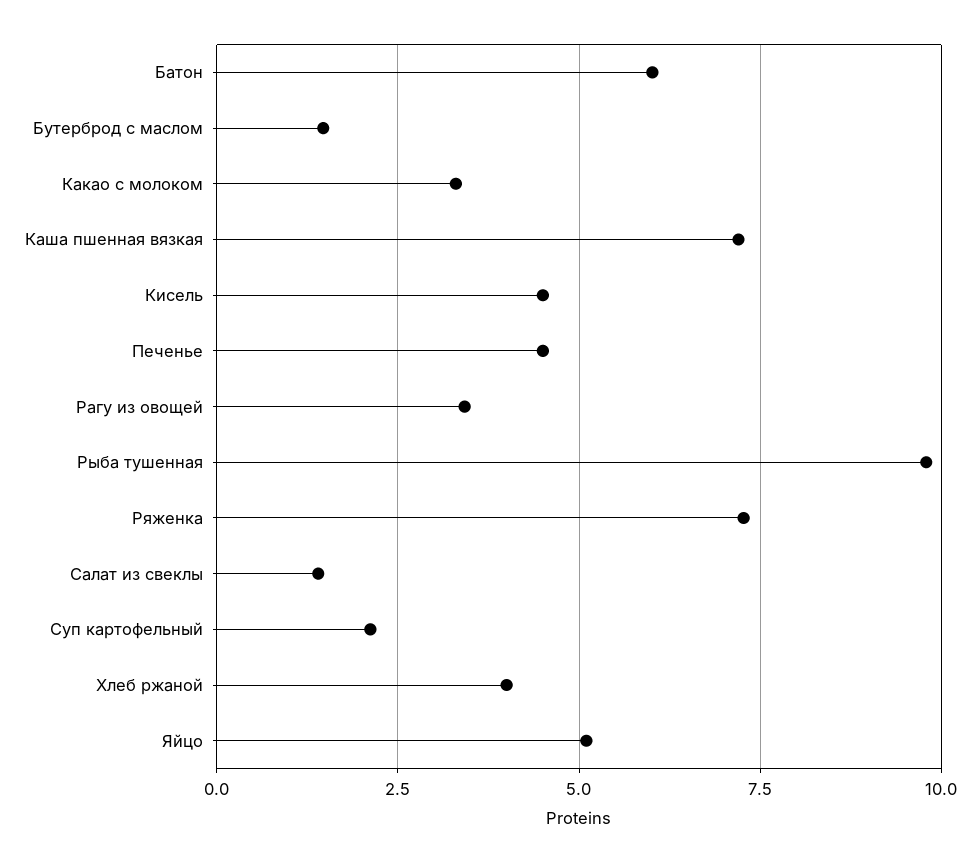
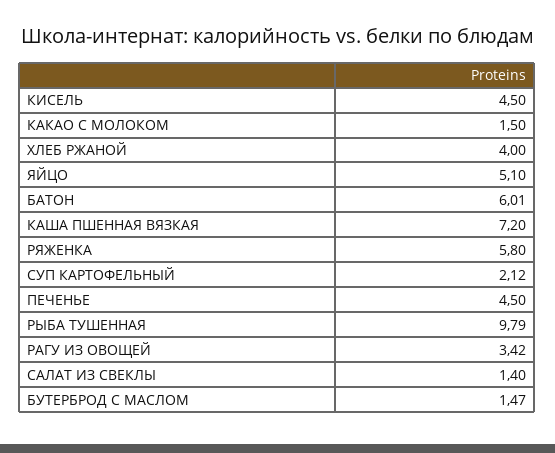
  {
    "Батон": 6.01,
    "Бутерброд с маслом": 1.47,
-   "Какао с молоком": 3.25,
+   "Какао с молоком": 1.5,
    "Каша пшенная вязкая": 7.2,
    "Кисель": 4.5,
    "Печенье": 4.5,
    "Рагу из овощей": 3.42,
    "Рыба тушенная": 9.79,
-   "Ряженка": 7.25,
+   "Ряженка": 5.8,
    "Салат из свеклы": 1.4,
    "Суп картофельный": 2.12,
    "Хлеб ржаной": 4,
    "Яйцо": 5.1
  }

